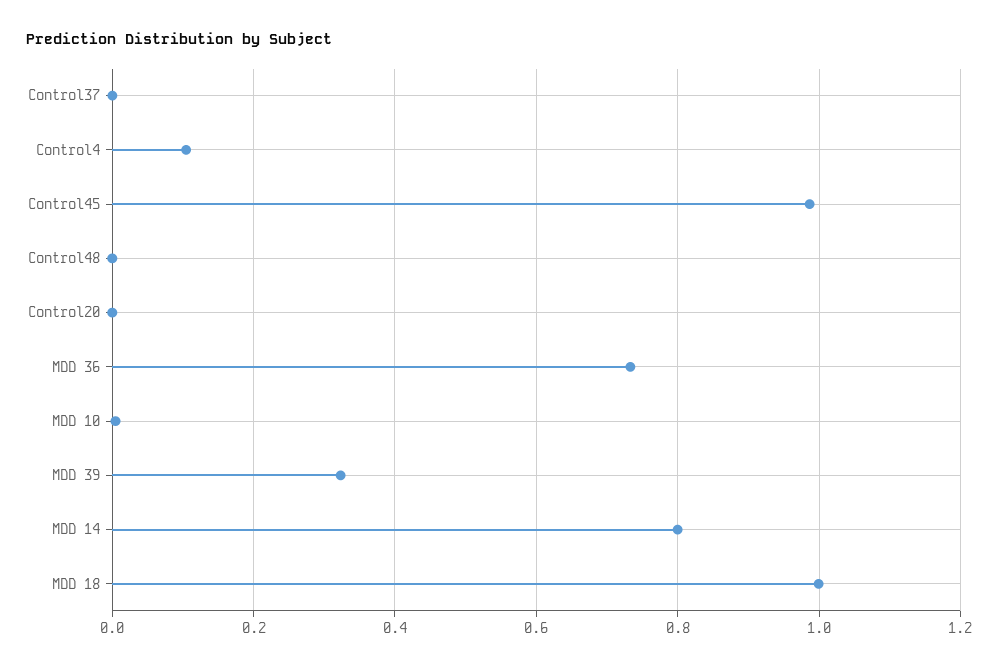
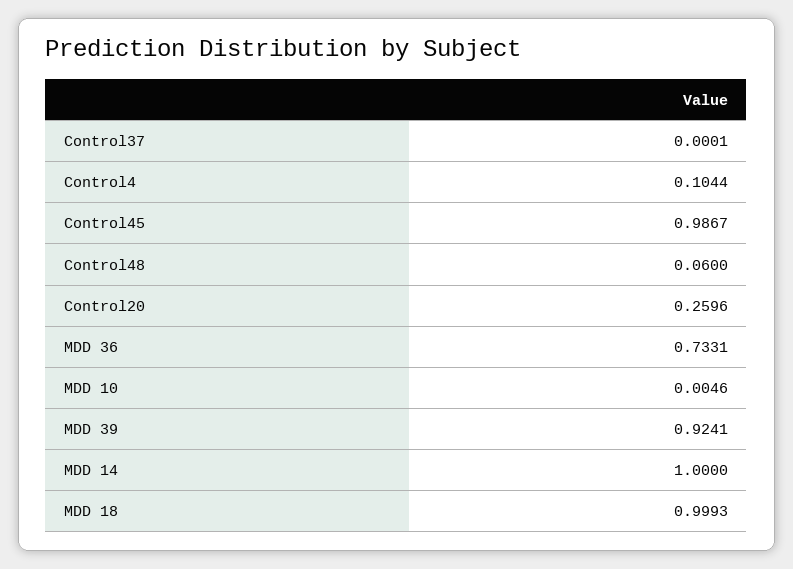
  {
    "Control37": 0.0001,
    "Control4": 0.1044,
    "Control45": 0.9867,
-   "Control48": 0,
+   "Control48": 0.06,
-   "Control20": 0,
+   "Control20": 0.2596,
    "MDD 36": 0.7331,
    "MDD 10": 0.0046,
-   "MDD 39": 0.32,
+   "MDD 39": 0.9241,
-   "MDD 14": 0.8,
+   "MDD 14": 1,
    "MDD 18": 0.9993
  }

